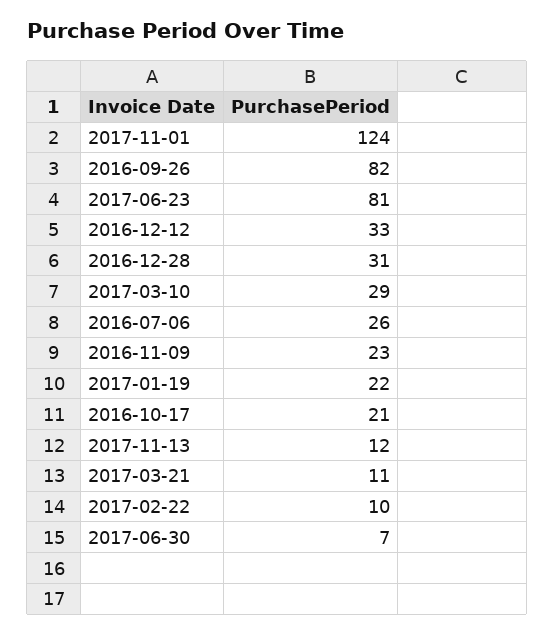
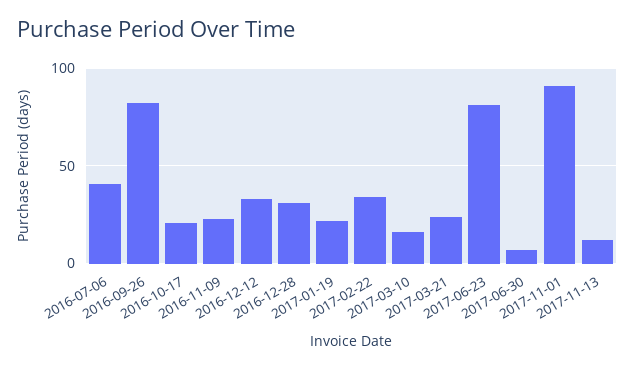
  {
-   "2017-11-01": 124,
+   "2017-11-01": 90,
    "2016-09-26": 82,
    "2017-06-23": 81,
    "2016-12-12": 33,
    "2016-12-28": 31,
-   "2017-03-10": 29,
+   "2017-03-10": 15,
-   "2016-07-06": 26,
+   "2016-07-06": 40,
    "2016-11-09": 23,
    "2017-01-19": 22,
    "2016-10-17": 21,
    "2017-11-13": 12,
-   "2017-03-21": 11,
+   "2017-03-21": 25,
-   "2017-02-22": 10,
+   "2017-02-22": 35,
    "2017-06-30": 7
  }

